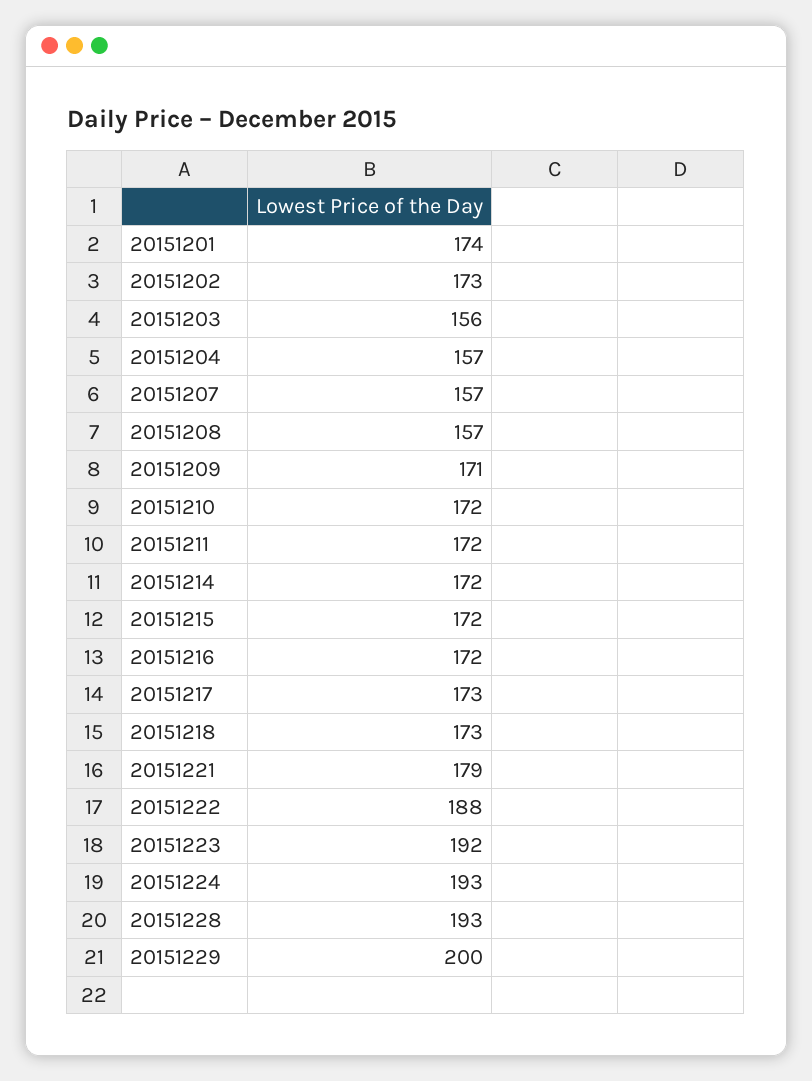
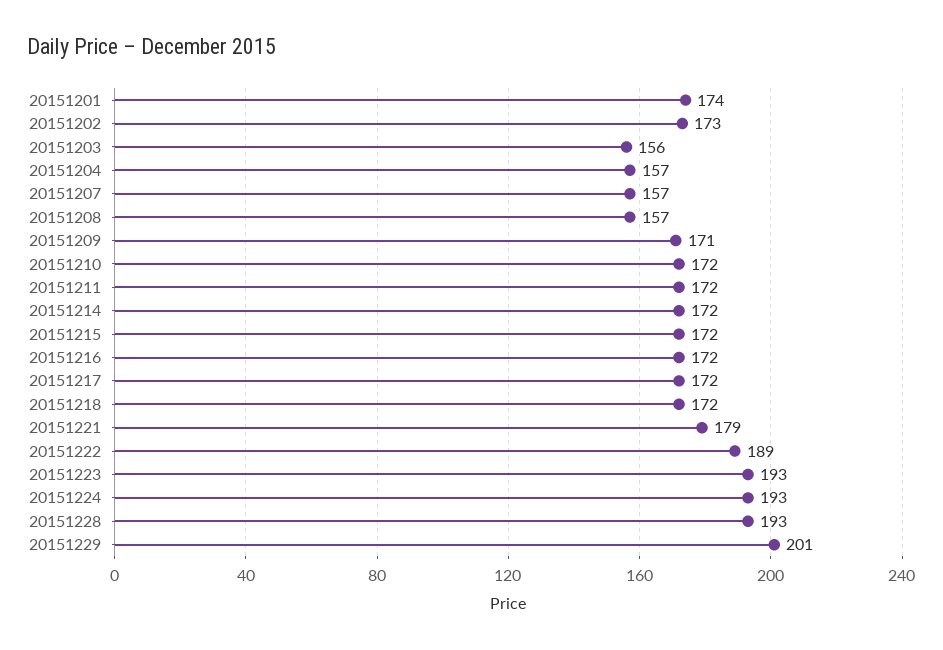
  {
    "20151201": 174,
    "20151202": 173,
    "20151203": 156,
    "20151204": 157,
    "20151207": 157,
    "20151208": 157,
    "20151209": 171,
    "20151210": 172,
    "20151211": 172,
    "20151214": 172,
    "20151215": 172,
    "20151216": 172,
-   "20151217": 173,
+   "20151217": 172,
-   "20151218": 173,
+   "20151218": 172,
    "20151221": 179,
-   "20151222": 188,
+   "20151222": 189,
-   "20151223": 192,
+   "20151223": 193,
    "20151224": 193,
    "20151228": 193,
-   "20151229": 200
+   "20151229": 201
  }

